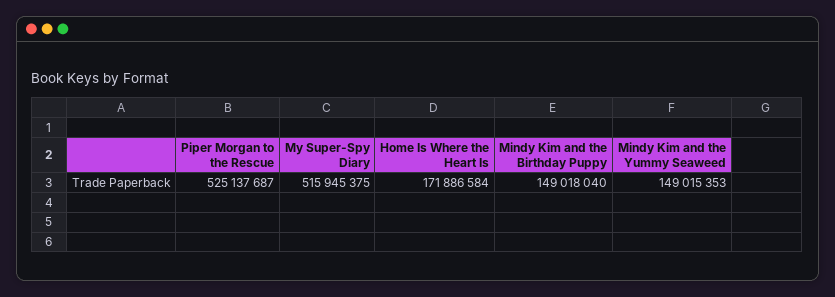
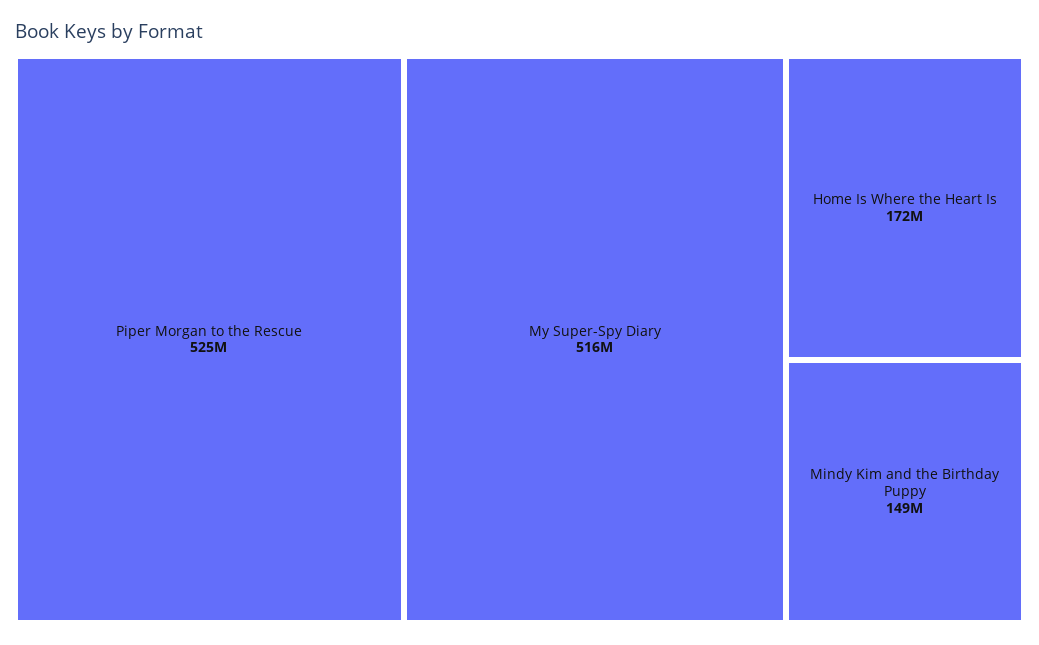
  {
    "Piper Morgan to the Rescue": 525137687,
    "My Super-Spy Diary": 515945375,
    "Home Is Where the Heart Is": 171886584,
-   "Mindy Kim and the Birthday Puppy": 149018040,
+   "Mindy Kim and the Birthday Puppy": 149018040
-   "Mindy Kim and the Yummy Seaweed": 149015353
  }

